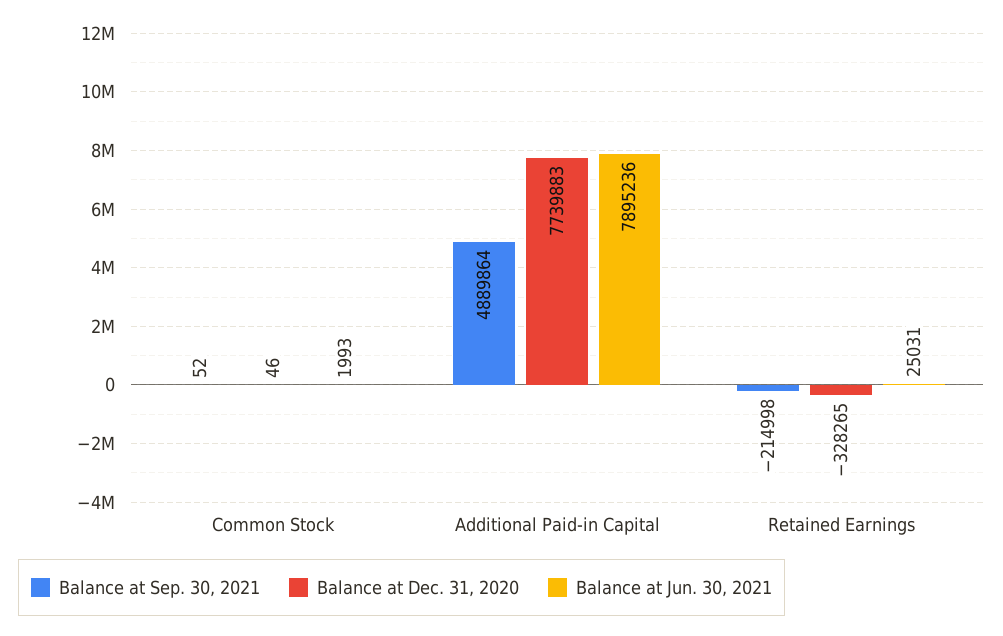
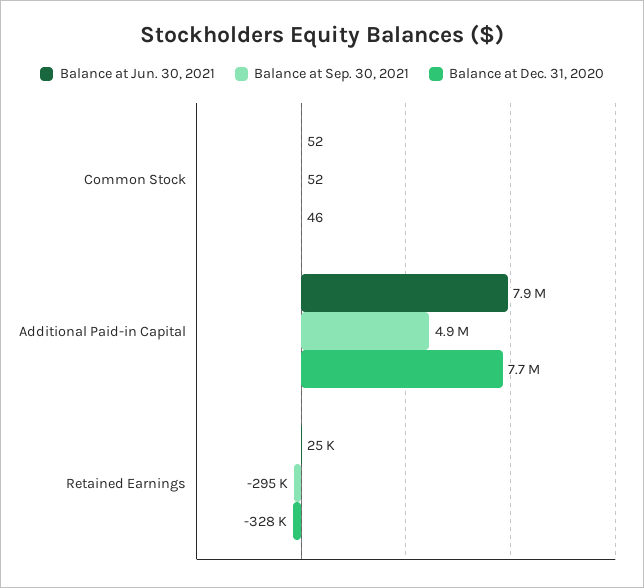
  {
    "Balance at Sep. 30, 2021": {
      "Common Stock": 52,
      "Additional Paid-in Capital": 4889864,
-     "Retained Earnings": -214998
+     "Retained Earnings": -295000
    },
    "Balance at Dec. 31, 2020": {
      "Common Stock": 46,
      "Additional Paid-in Capital": 7739883,
      "Retained Earnings": -328265
    },
    "Balance at Jun. 30, 2021": {
-     "Common Stock": 1993,
+     "Common Stock": 52,
      "Additional Paid-in Capital": 7895236,
      "Retained Earnings": 25031
    }
  }

